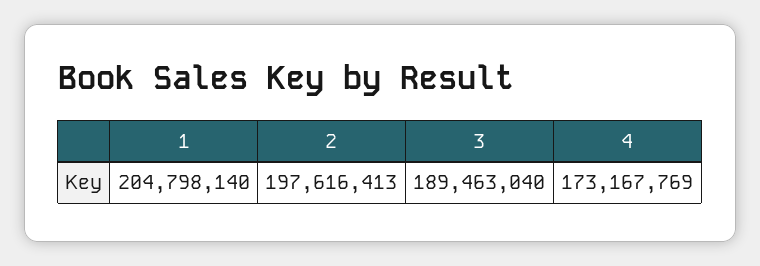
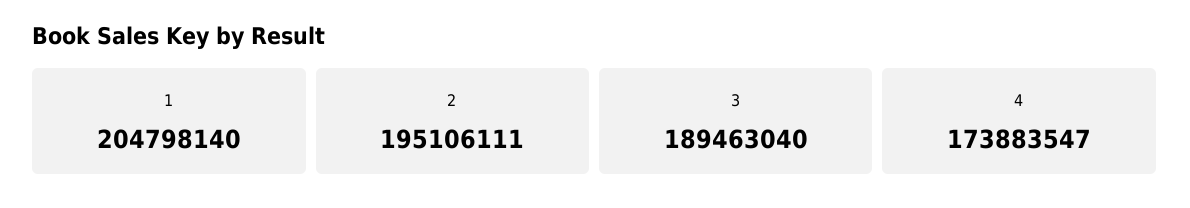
  {
    "1": 204798140,
-   "2": 197616413,
+   "2": 195106111,
    "3": 189463040,
-   "4": 173167769
+   "4": 173883547
  }

